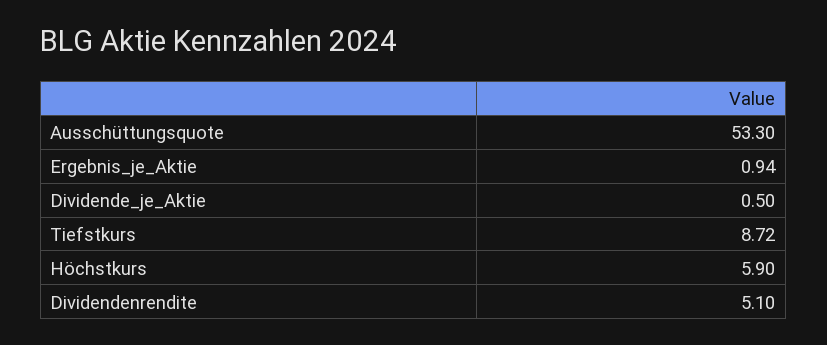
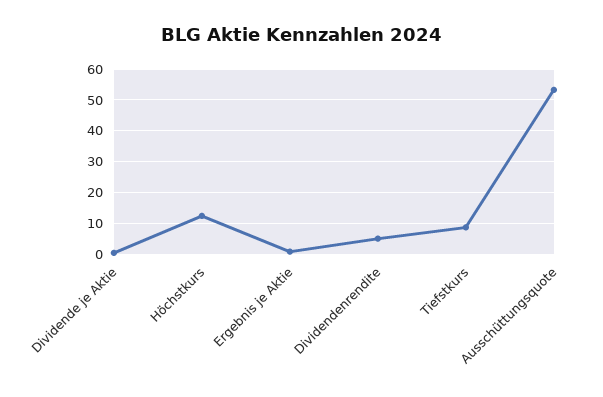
  {
    "Ausschüttungsquote": 53.3,
    "Ergebnis_je_Aktie": 0.94,
    "Dividende_je_Aktie": 0.5,
    "Tiefstkurs": 8.72,
-   "Höchstkurs": 5.9,
+   "Höchstkurs": 12,
    "Dividendenrendite": 5.1
  }

